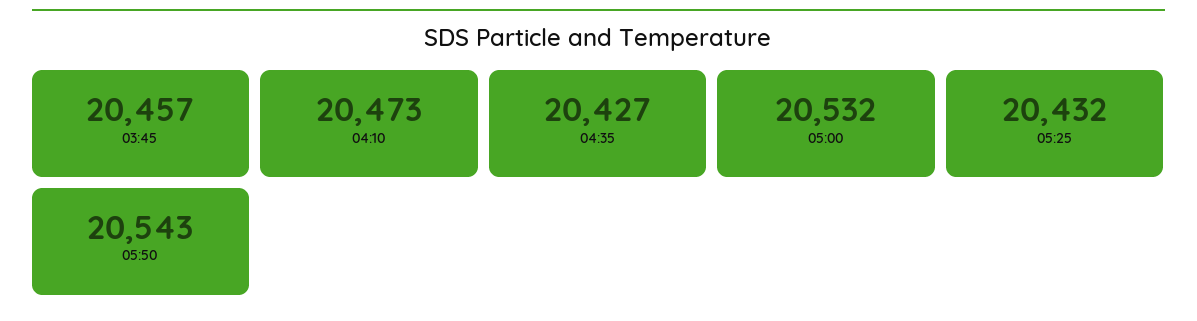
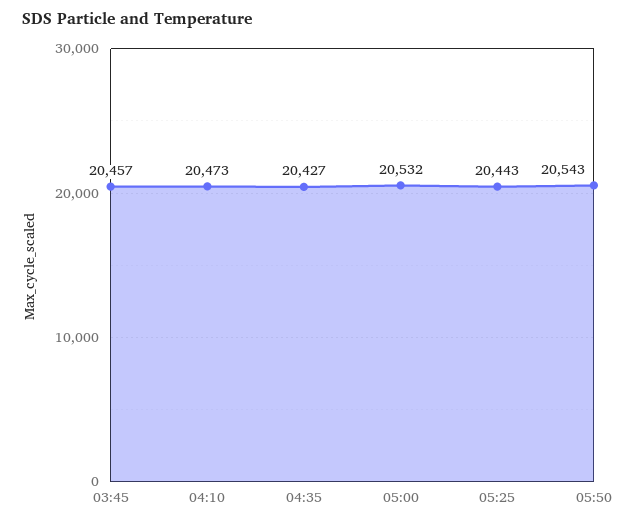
  {
    "03:45": 20457,
    "04:10": 20473,
    "04:35": 20427,
    "05:00": 20532,
-   "05:25": 20432,
+   "05:25": 20443,
    "05:50": 20543
  }

